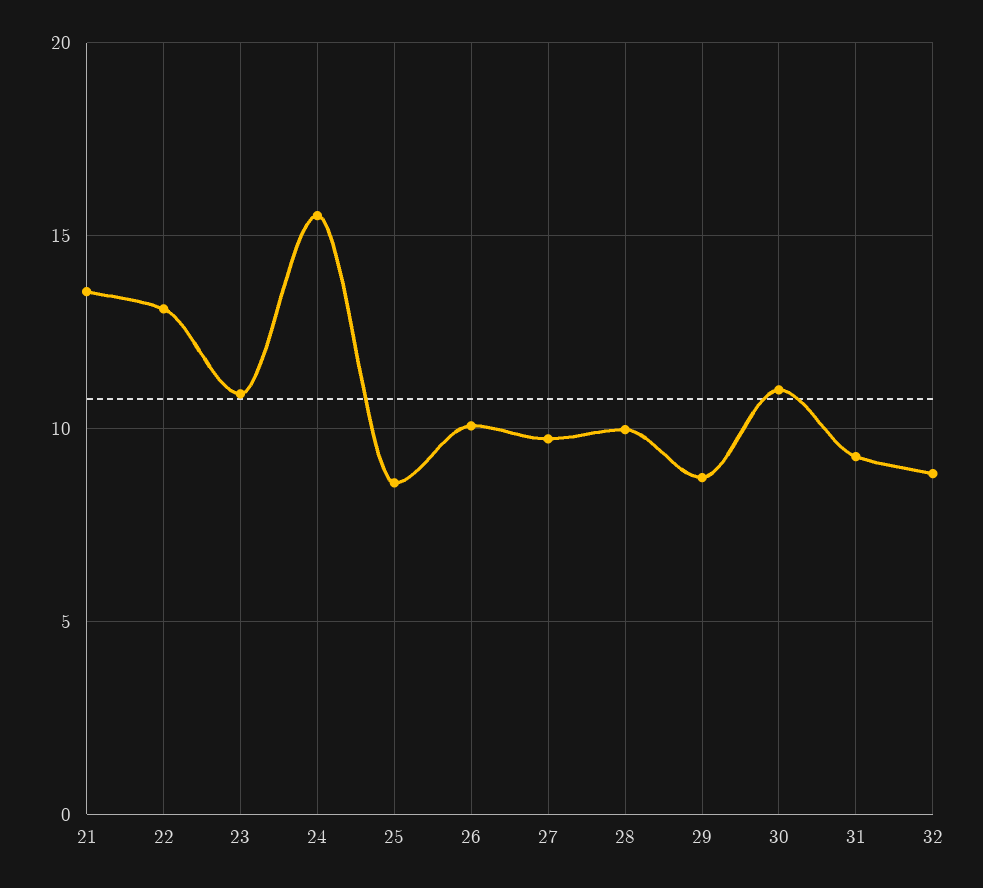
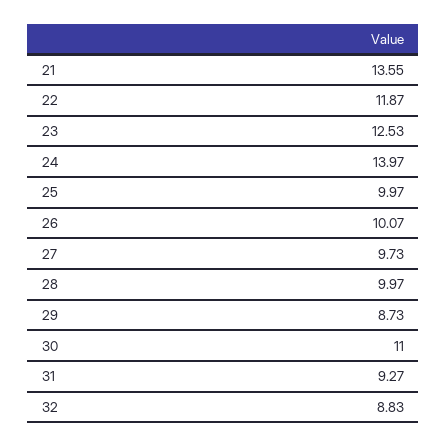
  {
    "21": 13.55,
-   "22": 13,
+   "22": 11.87,
-   "23": 11,
+   "23": 12.53,
-   "24": 15.5,
+   "24": 13.97,
-   "25": 8.5,
+   "25": 9.97,
    "26": 10.07,
    "27": 9.73,
    "28": 9.97,
    "29": 8.73,
    "30": 11,
    "31": 9.27,
    "32": 8.83
  }

